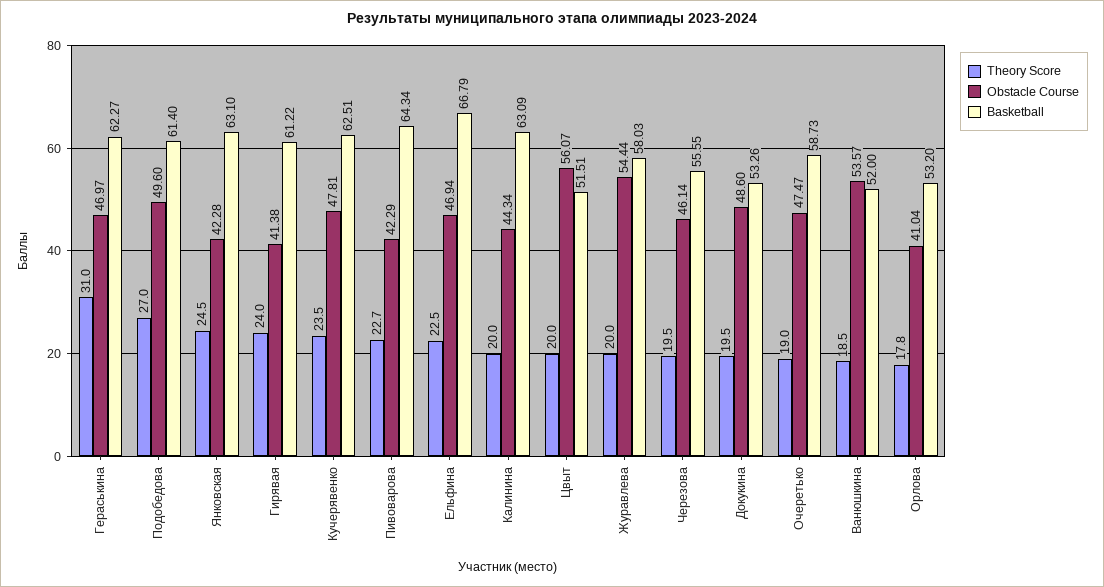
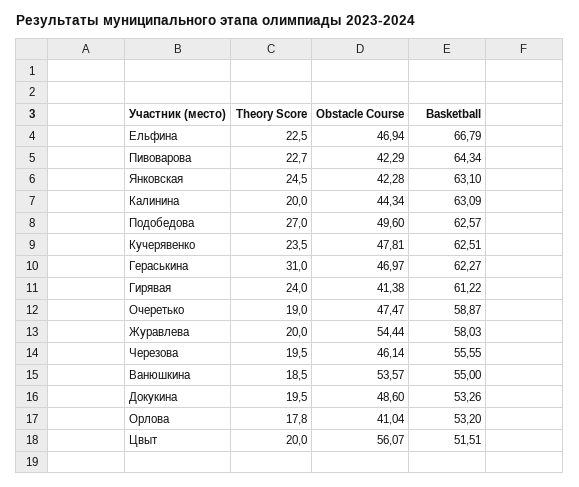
  {
    "Theory Score": {
      "Гераськина": 31,
      "Подобедова": 27,
      "Янковская": 24.5,
      "Гирявая": 24,
      "Кучерявенко": 23.5,
      "Пивоварова": 22.7,
      "Ельфина": 22.5,
      "Калинина": 20,
      "Цвыт": 20,
      "Журавлева": 20,
      "Черезова": 19.5,
      "Докукина": 19.5,
      "Очеретько": 19,
      "Ванюшкина": 18.5,
      "Орлова": 17.8
    },
    "Obstacle Course": {
      "Гераськина": 46.97,
      "Подобедова": 49.6,
      "Янковская": 42.28,
      "Гирявая": 41.38,
      "Кучерявенко": 47.81,
      "Пивоварова": 42.29,
      "Ельфина": 46.94,
      "Калинина": 44.34,
      "Цвыт": 56.07,
      "Журавлева": 54.44,
      "Черезова": 46.14,
      "Докукина": 48.6,
      "Очеретько": 47.47,
      "Ванюшкина": 53.57,
      "Орлова": 41.04
    },
    "Basketball": {
      "Гераськина": 62.27,
-     "Подобедова": 61.4,
+     "Подобедова": 62.57,
      "Янковская": 63.1,
      "Гирявая": 61.22,
      "Кучерявенко": 62.51,
      "Пивоварова": 64.34,
      "Ельфина": 66.79,
      "Калинина": 63.09,
      "Цвыт": 51.51,
      "Журавлева": 58.03,
      "Черезова": 55.55,
      "Докукина": 53.26,
-     "Очеретько": 58.73,
+     "Очеретько": 58.87,
-     "Ванюшкина": 52,
+     "Ванюшкина": 55,
      "Орлова": 53.2
    }
  }

